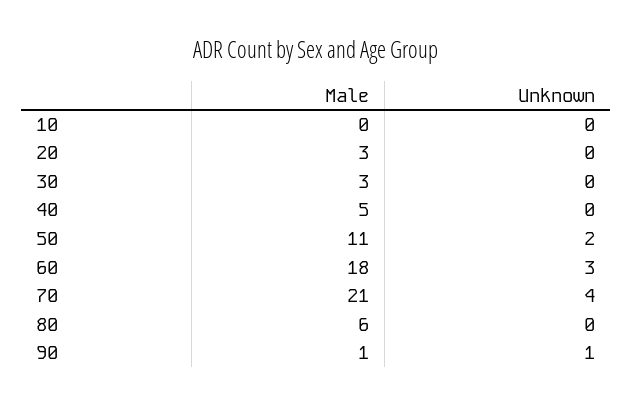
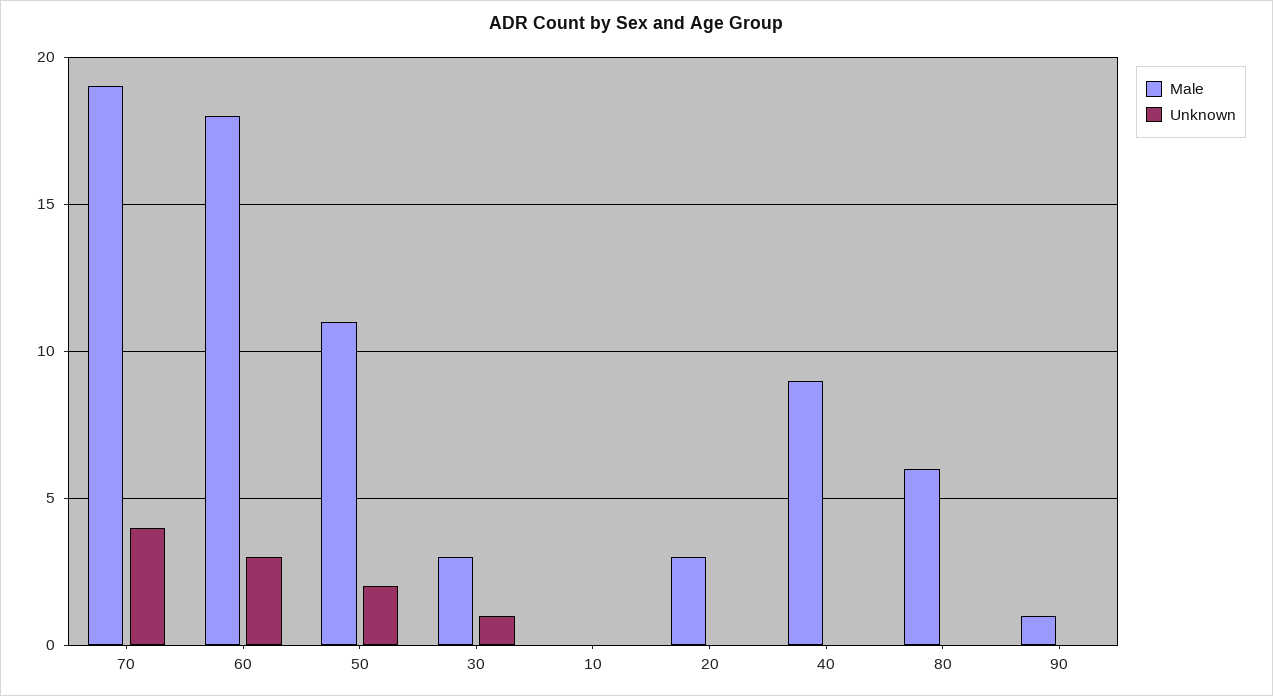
  {
    "Male": {
      "10": 0,
      "20": 3,
      "30": 3,
-     "40": 5,
+     "40": 9,
      "50": 11,
      "60": 18,
-     "70": 21,
+     "70": 19,
      "80": 6,
      "90": 1
    },
    "Unknown": {
      "10": 0,
      "20": 0,
-     "30": 0,
+     "30": 1,
      "40": 0,
      "50": 2,
      "60": 3,
      "70": 4,
      "80": 0,
-     "90": 1
+     "90": 0
    }
  }

